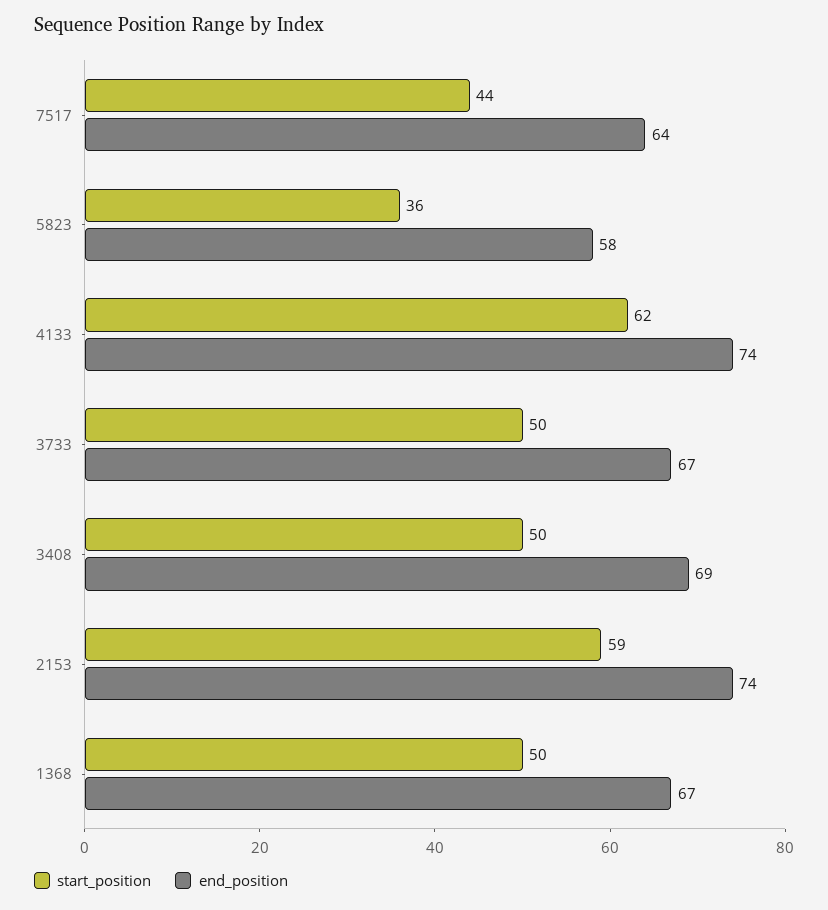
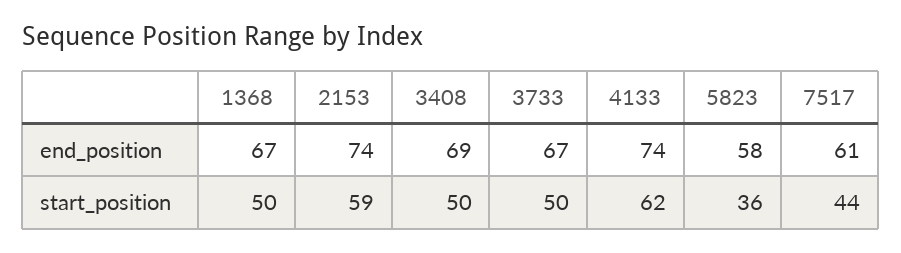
  {
    "start_position": {
      "7517": 44,
      "5823": 36,
      "4133": 62,
      "3733": 50,
      "3408": 50,
      "2153": 59,
      "1368": 50
    },
    "end_position": {
-     "7517": 64,
+     "7517": 61,
      "5823": 58,
      "4133": 74,
      "3733": 67,
      "3408": 69,
      "2153": 74,
      "1368": 67
    }
  }

